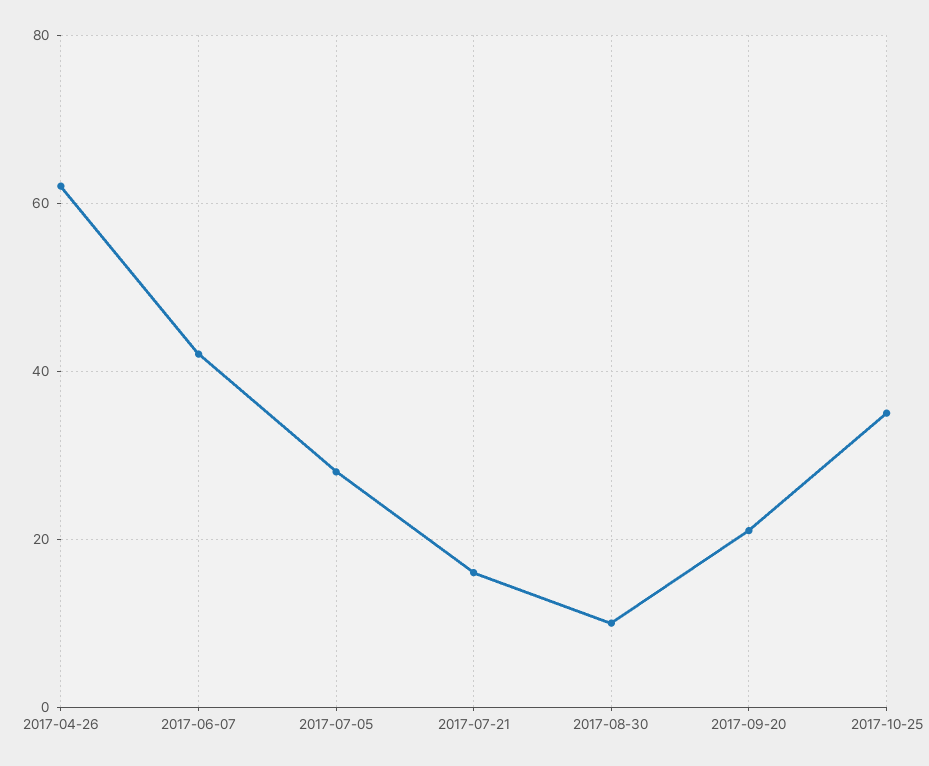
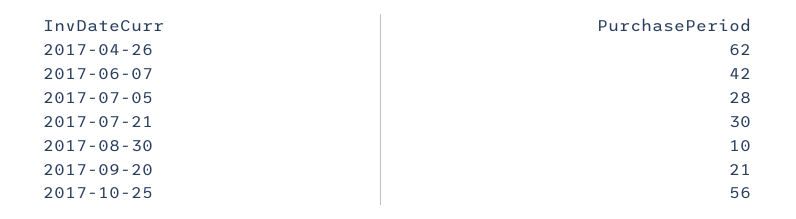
  {
    "2017-04-26": 62,
    "2017-06-07": 42,
    "2017-07-05": 28,
-   "2017-07-21": 15,
+   "2017-07-21": 30,
    "2017-08-30": 10,
    "2017-09-20": 21,
-   "2017-10-25": 35
+   "2017-10-25": 56
  }

